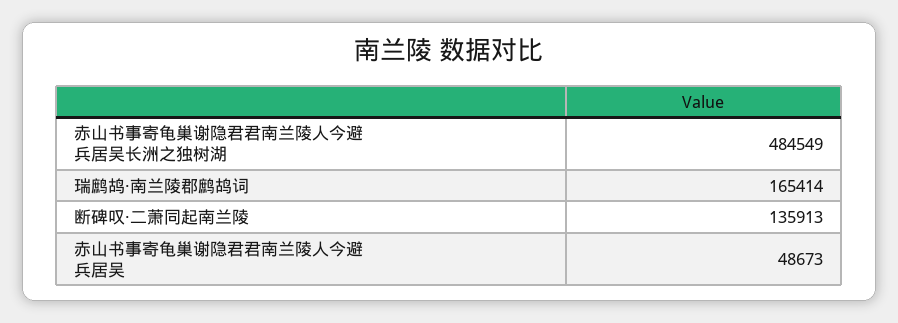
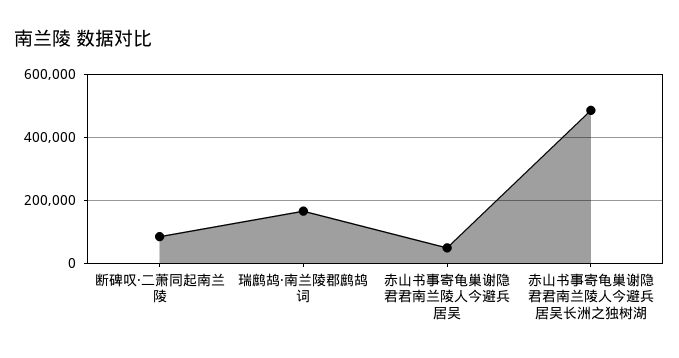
  {
    "赤山书事寄龟巢谢隐君君南兰陵人今避兵居吴长洲之独树湖": 484549,
    "瑞鹧鸪·南兰陵郡鹧鸪词": 165414,
-   "断碑叹·二萧同起南兰陵": 135913,
+   "断碑叹·二萧同起南兰陵": 80000,
    "赤山书事寄龟巢谢隐君君南兰陵人今避兵居吴": 48673
  }

